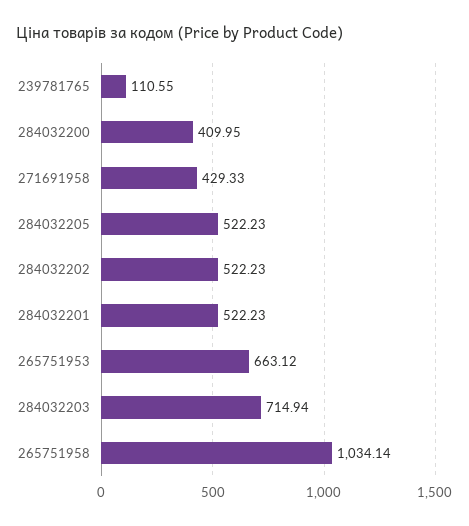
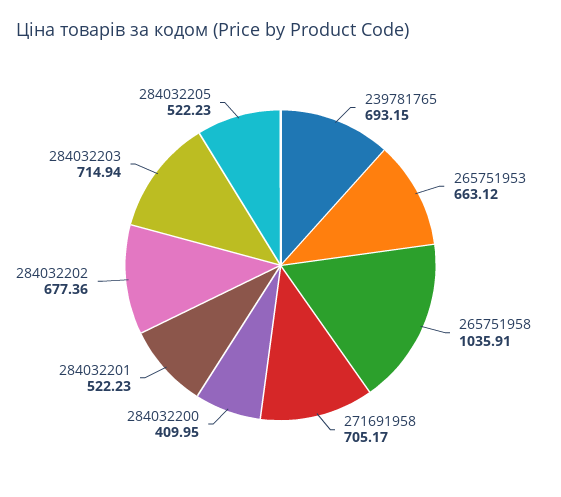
  {
-   "239781765": 110.55,
+   "239781765": 693.15,
    "284032200": 409.95,
-   "271691958": 429.33,
+   "271691958": 705.17,
    "284032205": 522.23,
-   "284032202": 522.23,
+   "284032202": 677.36,
    "284032201": 522.23,
    "265751953": 663.12,
    "284032203": 714.94,
-   "265751958": 1034.14
+   "265751958": 1035.91
  }

